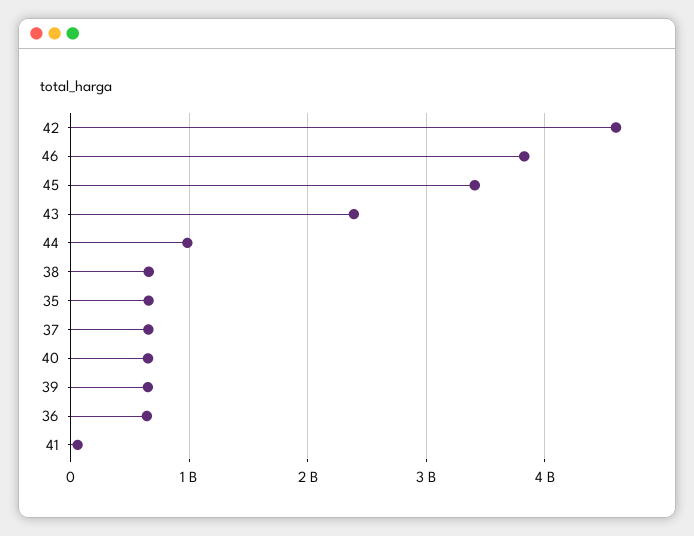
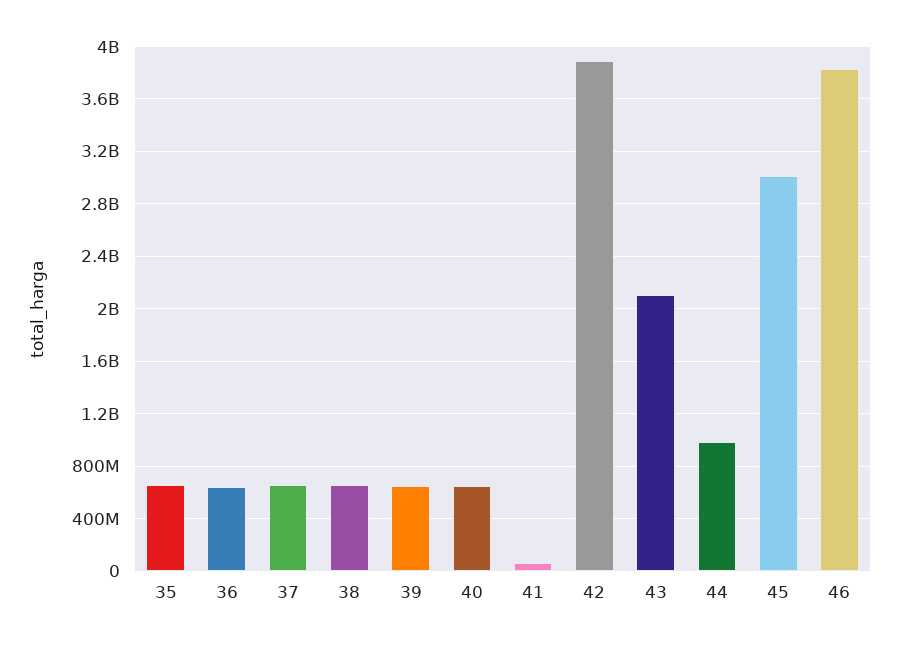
  {
-   "42": 4600000000,
+   "42": 3900000000,
    "46": 3850000000,
-   "45": 3400000000,
+   "45": 3000000000,
-   "43": 2400000000,
+   "43": 2100000000,
    "44": 1000000000,
    "38": 650000000,
    "35": 650000000,
    "37": 650000000,
    "40": 650000000,
    "39": 650000000,
    "36": 650000000,
    "41": 50000000
  }

